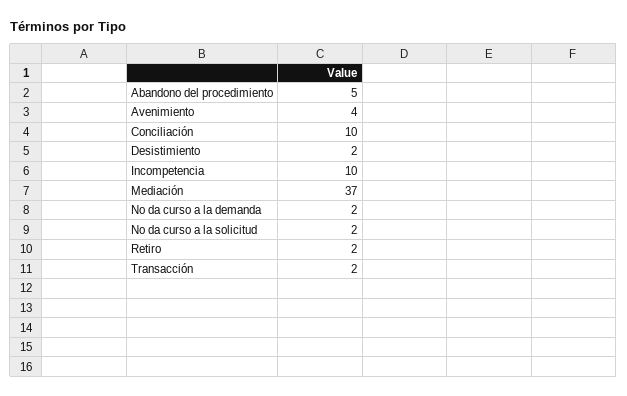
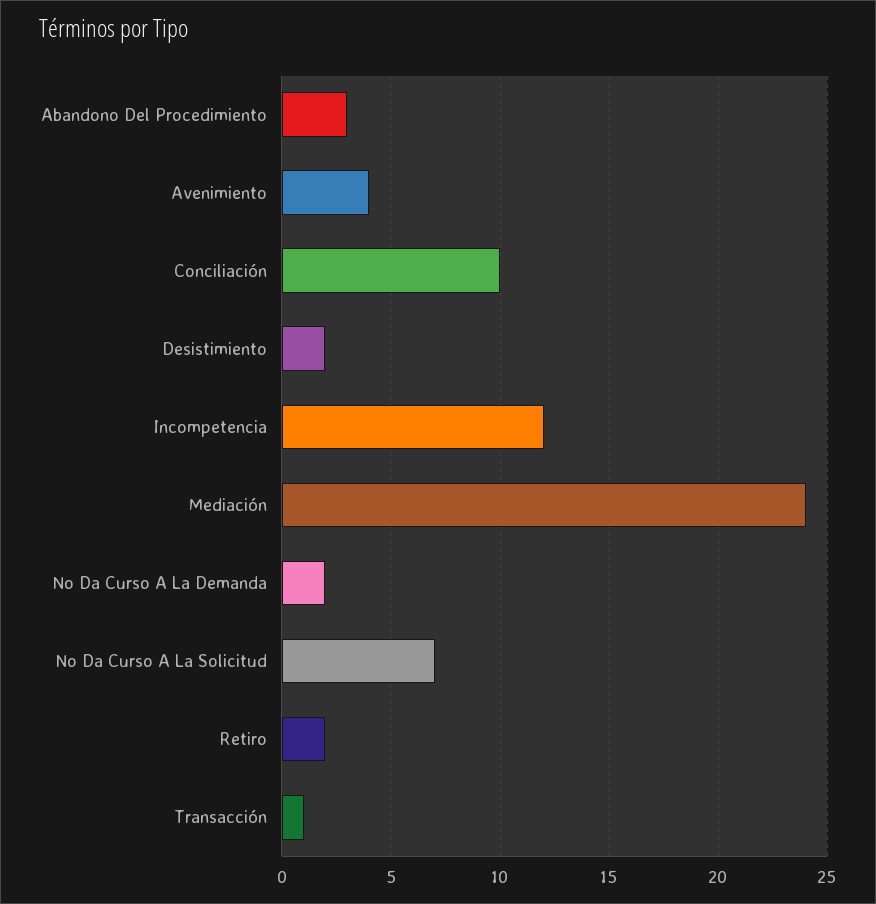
  {
-   "Abandono del procedimiento": 5,
+   "Abandono del procedimiento": 3,
    "Avenimiento": 4,
    "Conciliación": 10,
    "Desistimiento": 2,
-   "Incompetencia": 10,
+   "Incompetencia": 12,
-   "Mediación": 37,
+   "Mediación": 24,
    "No da curso a la demanda": 2,
-   "No da curso a la solicitud": 2,
+   "No da curso a la solicitud": 7,
    "Retiro": 2,
-   "Transacción": 2
+   "Transacción": 1
  }

